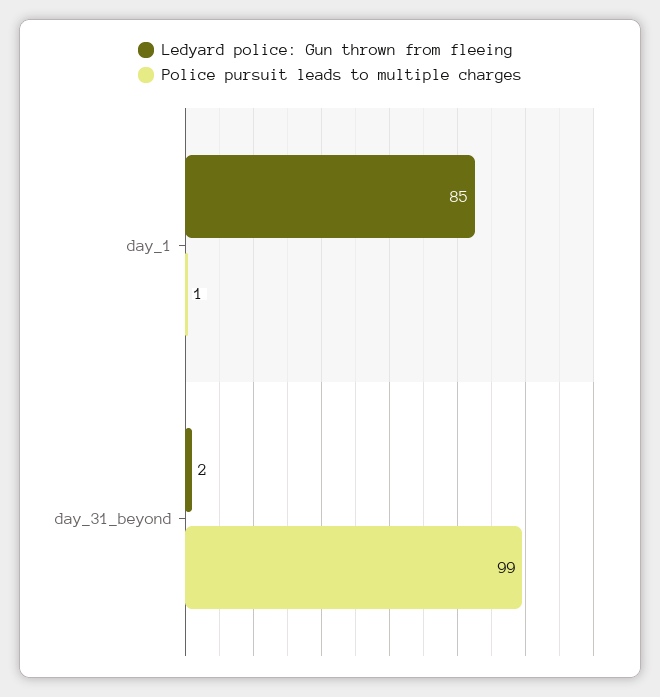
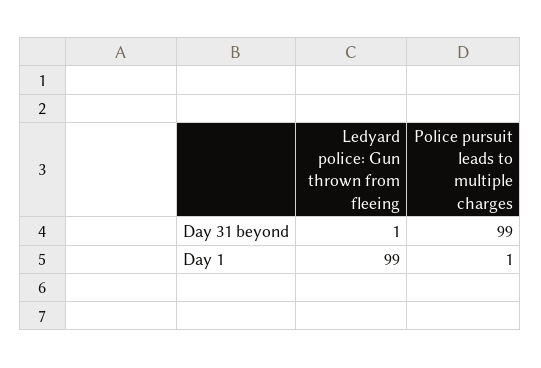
  {
    "Ledyard police: Gun thrown from fleeing": {
-     "day_1": 85,
+     "day_1": 99,
-     "day_31_beyond": 2
+     "day_31_beyond": 1
    },
    "Police pursuit leads to multiple charges": {
      "day_1": 1,
      "day_31_beyond": 99
    }
  }

